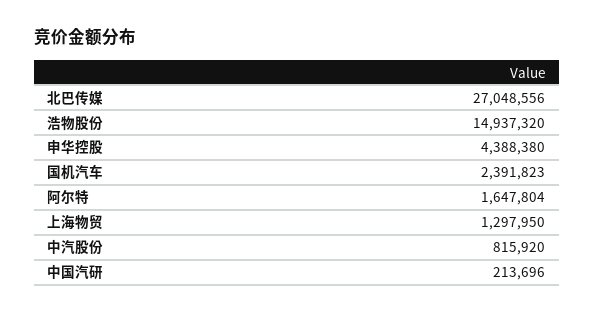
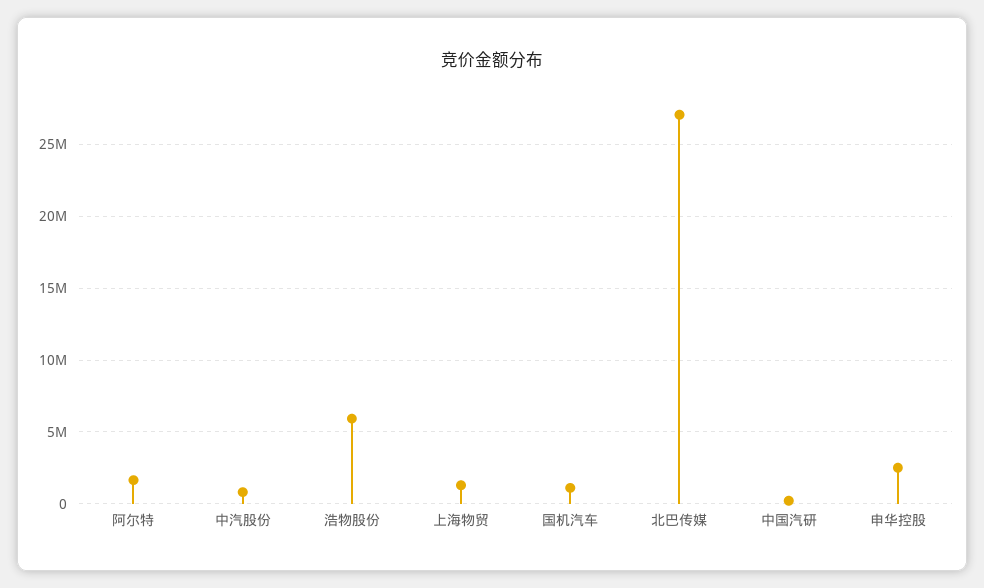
  {
    "北巴传媒": 27048556,
-   "浩物股份": 14937320,
+   "浩物股份": 6000000,
-   "申华控股": 4388380,
+   "申华控股": 2500000,
-   "国机汽车": 2391823,
+   "国机汽车": 1000000,
    "阿尔特": 1647804,
    "上海物贸": 1297950,
    "中汽股份": 815920,
    "中国汽研": 213696
  }

